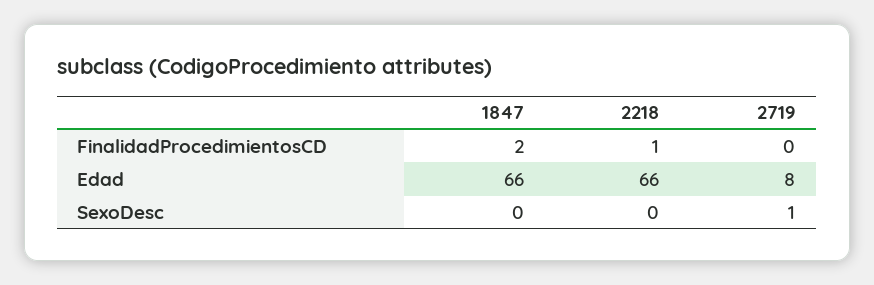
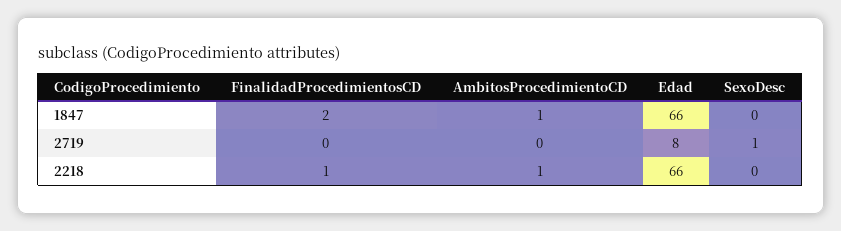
  {
    "1847": {
      "FinalidadProcedimientosCD": 2,
      "Edad": 66,
-     "SexoDesc": 0
+     "SexoDesc": 0,
+     "AmbitosProcedimientoCD": 1
    },
    "2218": {
      "FinalidadProcedimientosCD": 1,
      "Edad": 66,
-     "SexoDesc": 0
+     "SexoDesc": 0,
+     "AmbitosProcedimientoCD": 1
    },
    "2719": {
      "FinalidadProcedimientosCD": 0,
      "Edad": 8,
-     "SexoDesc": 1
+     "SexoDesc": 1,
+     "AmbitosProcedimientoCD": 0
    }
  }

